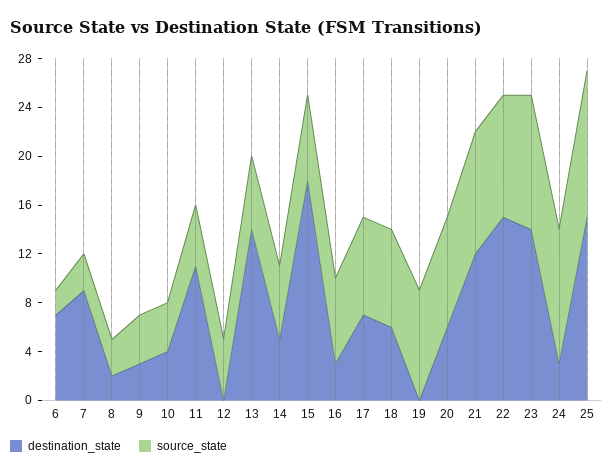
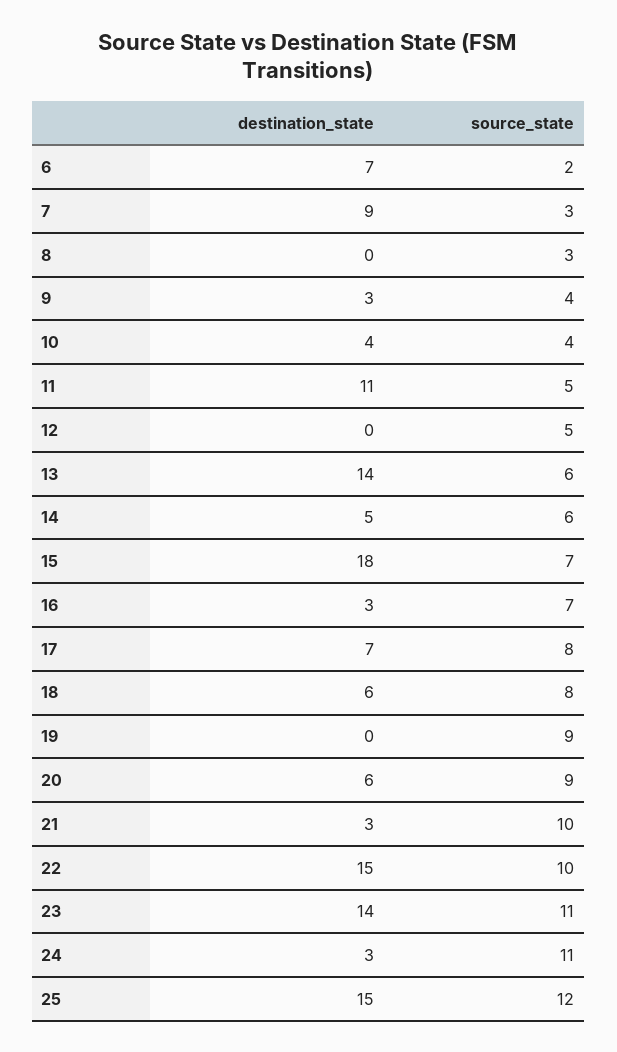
  {
    "destination_state": {
      "6": 7,
      "7": 9,
-     "8": 2,
+     "8": 0,
      "9": 3,
      "10": 4,
      "11": 11,
      "12": 0,
      "13": 14,
      "14": 5,
      "15": 18,
      "16": 3,
      "17": 7,
      "18": 6,
      "19": 0,
      "20": 6,
-     "21": 12,
+     "21": 3,
      "22": 15,
      "23": 14,
      "24": 3,
      "25": 15
    },
    "source_state": {
      "6": 2,
      "7": 3,
      "8": 3,
      "9": 4,
      "10": 4,
      "11": 5,
      "12": 5,
      "13": 6,
      "14": 6,
      "15": 7,
      "16": 7,
      "17": 8,
      "18": 8,
      "19": 9,
      "20": 9,
      "21": 10,
      "22": 10,
      "23": 11,
      "24": 11,
      "25": 12
    }
  }

